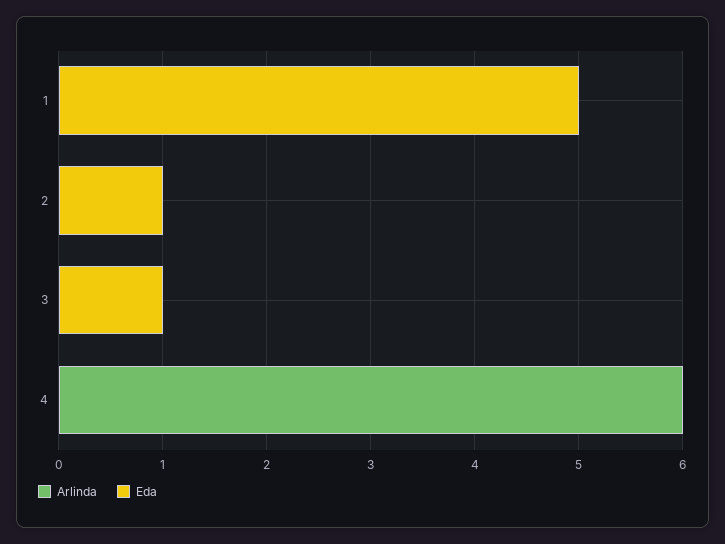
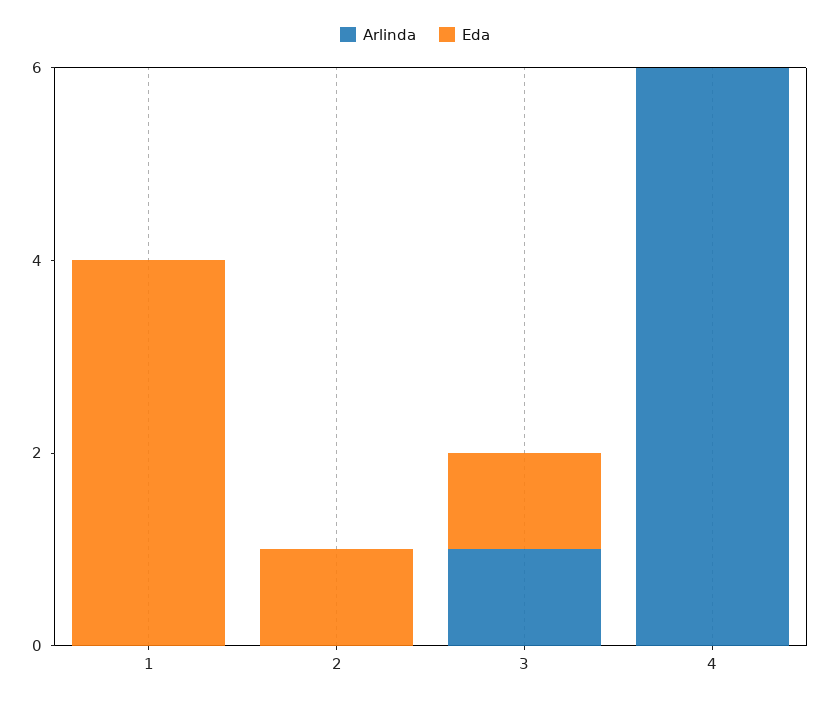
  {
    "Arlinda": {
      "1": 0,
      "2": 0,
-     "3": 0,
+     "3": 1,
      "4": 6
    },
    "Eda": {
-     "1": 5,
+     "1": 4,
      "2": 1,
      "3": 1,
      "4": 0
    }
  }

